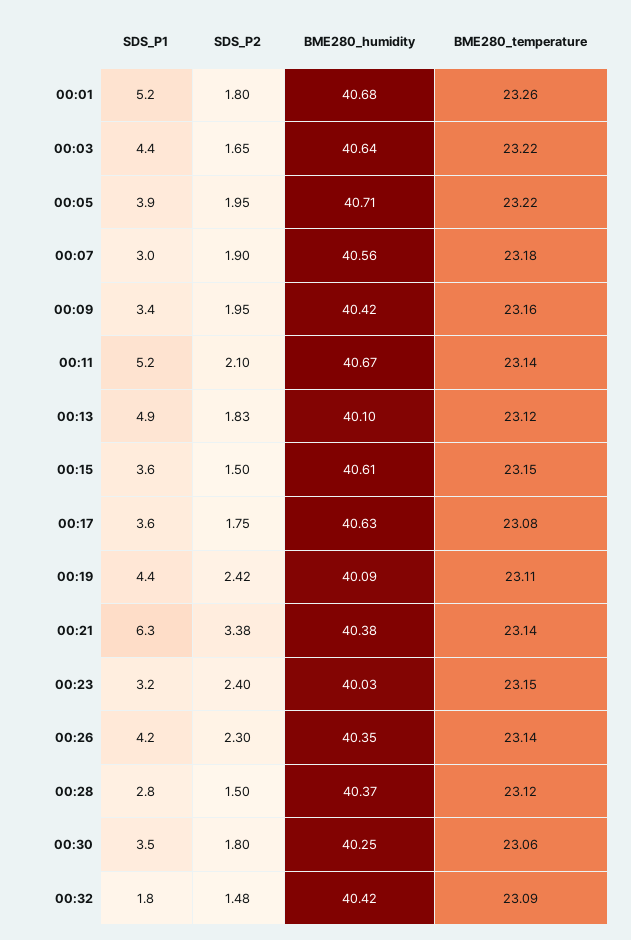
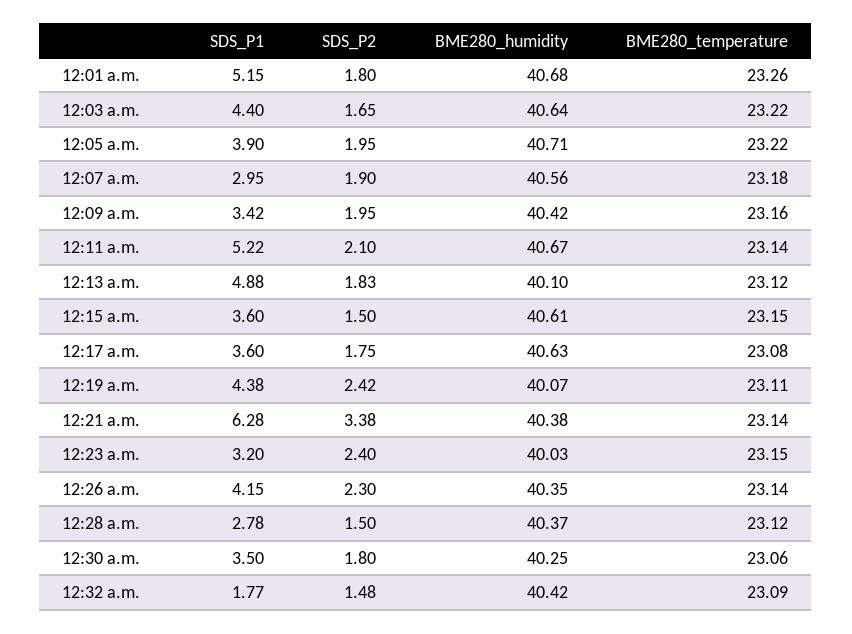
  {
    "SDS_P1": {
      "00:01": 5.15,
      "00:03": 4.4,
      "00:05": 3.9,
      "00:07": 2.95,
      "00:09": 3.42,
      "00:11": 5.22,
      "00:13": 4.88,
      "00:15": 3.6,
      "00:17": 3.6,
      "00:19": 4.38,
      "00:21": 6.28,
      "00:23": 3.2,
      "00:26": 4.15,
      "00:28": 2.78,
      "00:30": 3.5,
      "00:32": 1.77
    },
    "SDS_P2": {
      "00:01": 1.8,
      "00:03": 1.65,
      "00:05": 1.95,
      "00:07": 1.9,
      "00:09": 1.95,
      "00:11": 2.1,
      "00:13": 1.83,
      "00:15": 1.5,
      "00:17": 1.75,
      "00:19": 2.42,
      "00:21": 3.38,
      "00:23": 2.4,
      "00:26": 2.3,
      "00:28": 1.5,
      "00:30": 1.8,
      "00:32": 1.48
    },
    "BME280_humidity": {
      "00:01": 40.68,
      "00:03": 40.64,
      "00:05": 40.71,
      "00:07": 40.56,
      "00:09": 40.42,
      "00:11": 40.67,
      "00:13": 40.1,
      "00:15": 40.61,
      "00:17": 40.63,
-     "00:19": 40.09,
+     "00:19": 40.07,
      "00:21": 40.38,
      "00:23": 40.03,
      "00:26": 40.35,
      "00:28": 40.37,
      "00:30": 40.25,
      "00:32": 40.42
    },
    "BME280_temperature": {
      "00:01": 23.26,
      "00:03": 23.22,
      "00:05": 23.22,
      "00:07": 23.18,
      "00:09": 23.16,
      "00:11": 23.14,
      "00:13": 23.12,
      "00:15": 23.15,
      "00:17": 23.08,
      "00:19": 23.11,
      "00:21": 23.14,
      "00:23": 23.15,
      "00:26": 23.14,
      "00:28": 23.12,
      "00:30": 23.06,
      "00:32": 23.09
    }
  }

